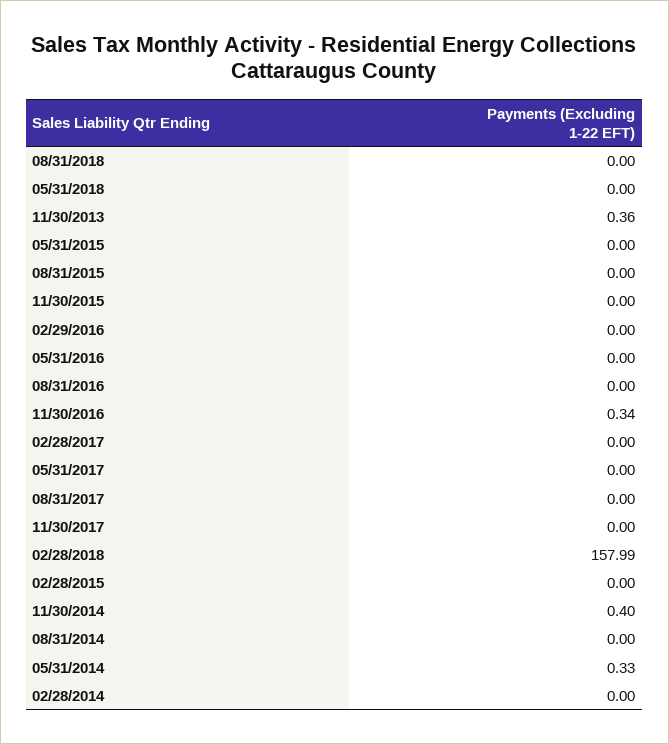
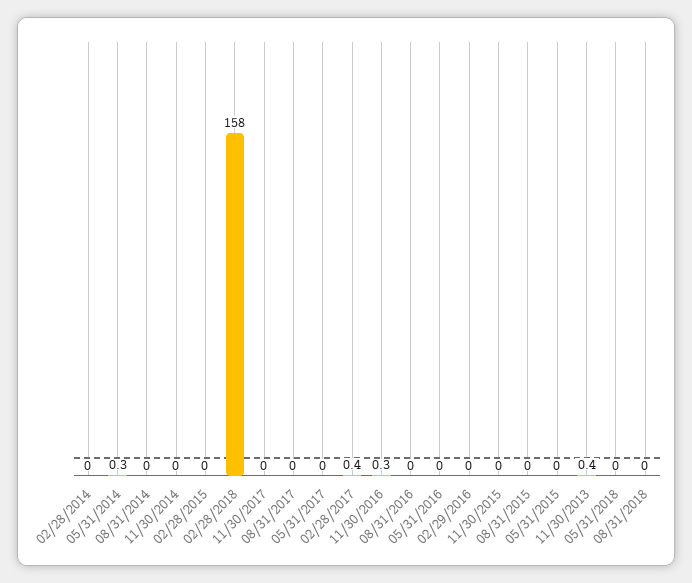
  {
    "08/31/2018": 0,
    "05/31/2018": 0,
    "11/30/2013": 0.36,
    "05/31/2015": 0,
    "08/31/2015": 0,
    "11/30/2015": 0,
    "02/29/2016": 0,
    "05/31/2016": 0,
    "08/31/2016": 0,
    "11/30/2016": 0.34,
-   "02/28/2017": 0,
+   "02/28/2017": 0.4,
    "05/31/2017": 0,
    "08/31/2017": 0,
    "11/30/2017": 0,
    "02/28/2018": 157.99,
    "02/28/2015": 0,
-   "11/30/2014": 0.4,
+   "11/30/2014": 0,
    "08/31/2014": 0,
    "05/31/2014": 0.33,
    "02/28/2014": 0
  }

